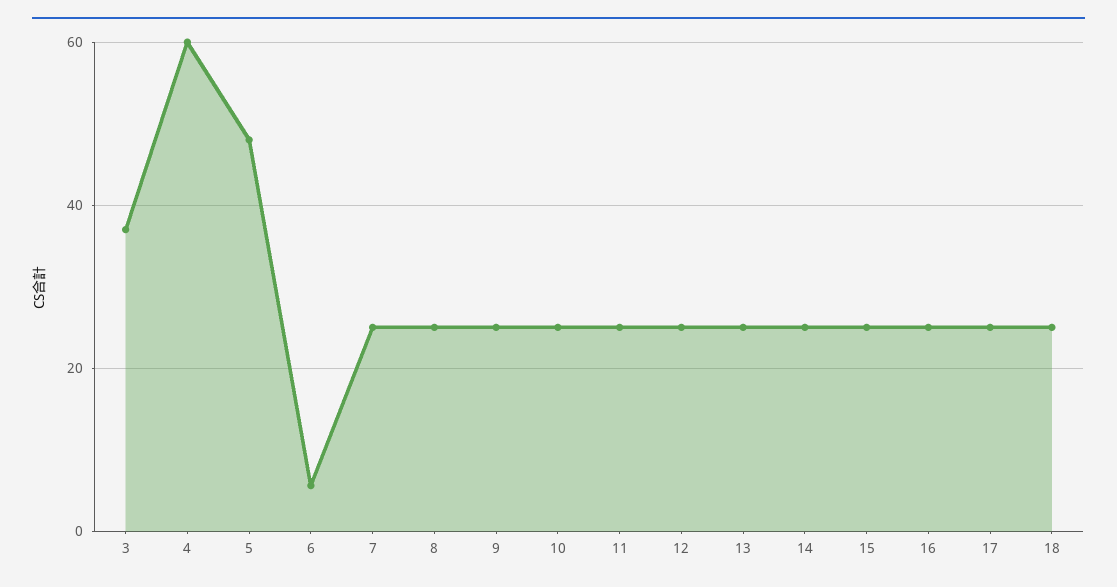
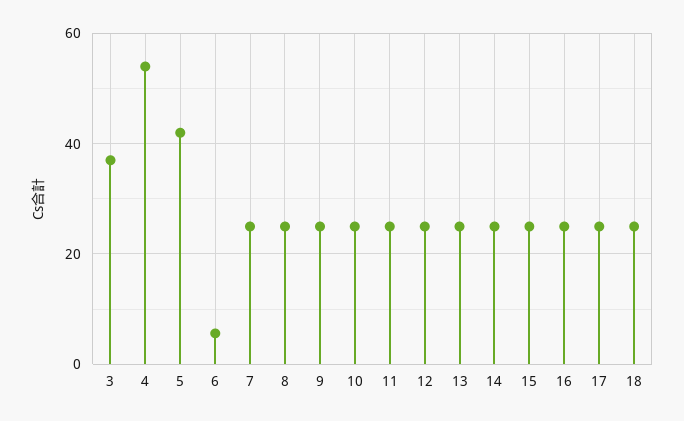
  {
    "3": 38,
-   "4": 60,
+   "4": 54,
-   "5": 48,
+   "5": 42,
    "6": 6,
    "7": 26,
    "8": 26,
    "9": 26,
    "10": 26,
    "11": 26,
    "12": 26,
    "13": 26,
    "14": 26,
    "15": 26,
    "16": 26,
    "17": 26,
    "18": 26
  }

